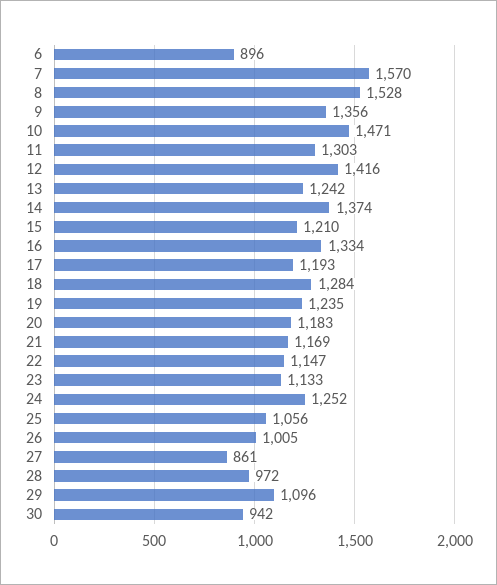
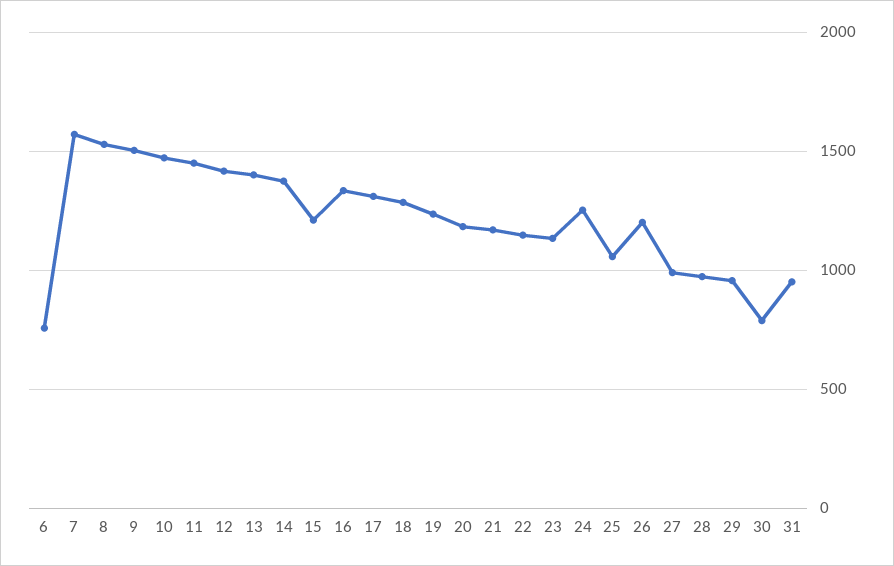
  {
-   "6": 896,
+   "6": 750,
    "7": 1570,
    "8": 1528,
-   "9": 1356,
+   "9": 1500,
    "10": 1471,
-   "11": 1303,
+   "11": 1450,
    "12": 1416,
-   "13": 1242,
+   "13": 1400,
    "14": 1374,
    "15": 1210,
    "16": 1334,
-   "17": 1193,
+   "17": 1300,
    "18": 1284,
    "19": 1235,
    "20": 1183,
    "21": 1169,
    "22": 1147,
    "23": 1133,
    "24": 1252,
    "25": 1056,
-   "26": 1005,
+   "26": 1200,
-   "27": 861,
+   "27": 1000,
    "28": 972,
-   "29": 1096,
+   "29": 950,
-   "30": 942
+   "30": 800,
+   "31": 950
  }

